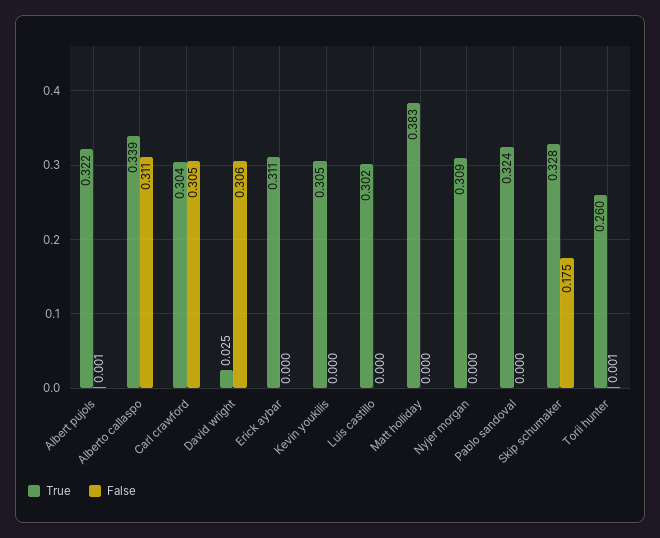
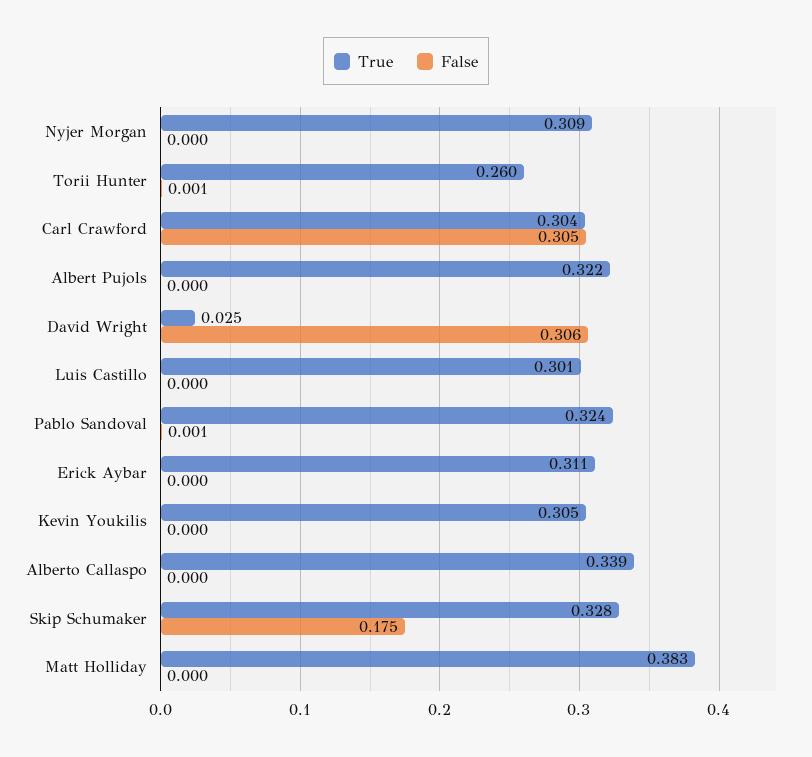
  {
    "True": {
      "Albert pujols": 0.322,
      "Alberto callaspo": 0.339,
      "Carl crawford": 0.304,
      "David wright": 0.025,
      "Erick aybar": 0.311,
      "Kevin youkilis": 0.305,
-     "Luis castillo": 0.302,
+     "Luis castillo": 0.301,
      "Matt holliday": 0.383,
      "Nyjer morgan": 0.309,
      "Pablo sandoval": 0.324,
      "Skip schumaker": 0.328,
      "Torii hunter": 0.26
    },
    "False": {
-     "Albert pujols": 0.001,
+     "Albert pujols": 0,
-     "Alberto callaspo": 0.311,
+     "Alberto callaspo": 0,
      "Carl crawford": 0.305,
      "David wright": 0.306,
      "Erick aybar": 0,
      "Kevin youkilis": 0,
      "Luis castillo": 0,
      "Matt holliday": 0,
      "Nyjer morgan": 0,
-     "Pablo sandoval": 0,
+     "Pablo sandoval": 0.001,
      "Skip schumaker": 0.175,
      "Torii hunter": 0.001
    }
  }

